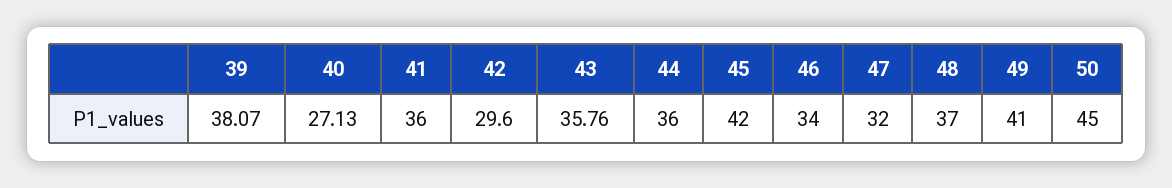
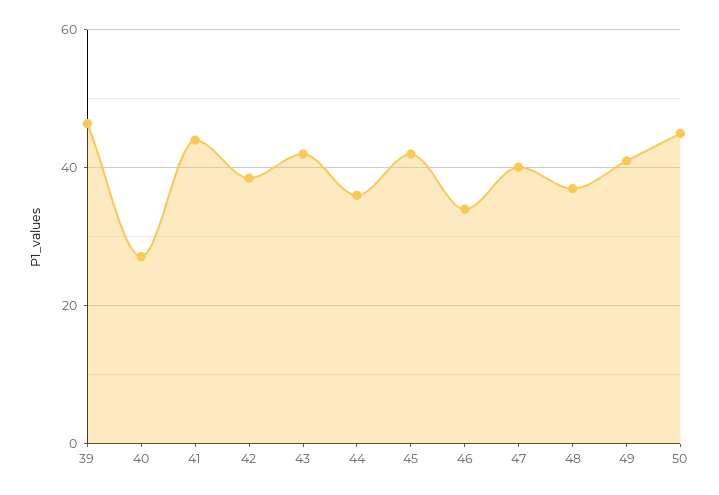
  {
-   "39": 38.07,
+   "39": 46,
    "40": 27.13,
-   "41": 36,
+   "41": 44,
-   "42": 29.6,
+   "42": 38,
-   "43": 35.76,
+   "43": 42,
    "44": 36,
    "45": 42,
    "46": 34,
-   "47": 32,
+   "47": 40,
    "48": 37,
    "49": 41,
    "50": 45
  }

